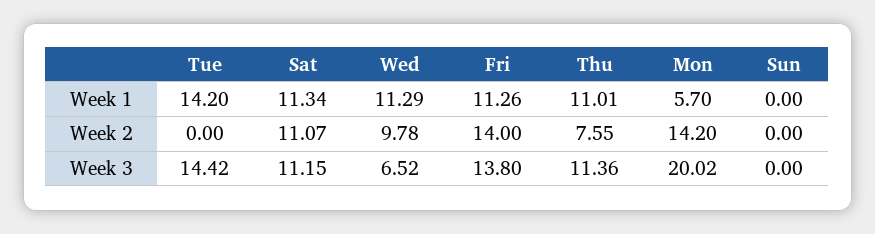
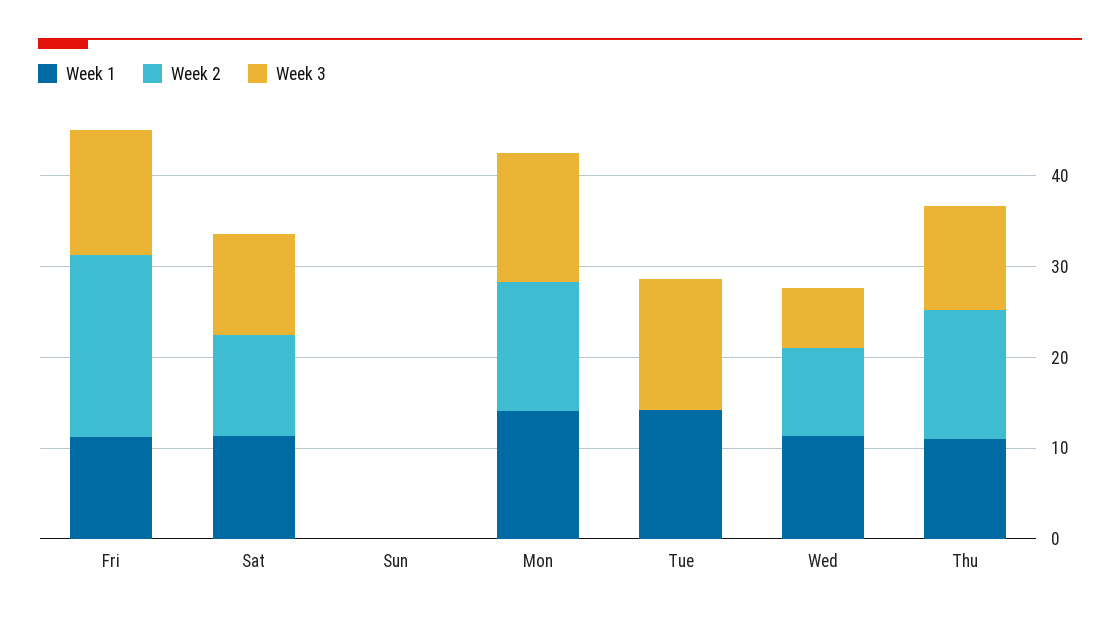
  {
    "Week 1": {
      "Tue": 14.2,
      "Sat": 11.34,
      "Wed": 11.29,
      "Fri": 11.26,
      "Thu": 11.01,
-     "Mon": 5.7,
+     "Mon": 14,
      "Sun": 0
    },
    "Week 2": {
      "Tue": 0,
      "Sat": 11.07,
      "Wed": 9.78,
-     "Fri": 14,
+     "Fri": 20,
-     "Thu": 7.55,
+     "Thu": 14,
      "Mon": 14.2,
      "Sun": 0
    },
    "Week 3": {
      "Tue": 14.42,
      "Sat": 11.15,
      "Wed": 6.52,
      "Fri": 13.8,
      "Thu": 11.36,
-     "Mon": 20.02,
+     "Mon": 14,
      "Sun": 0
    }
  }

